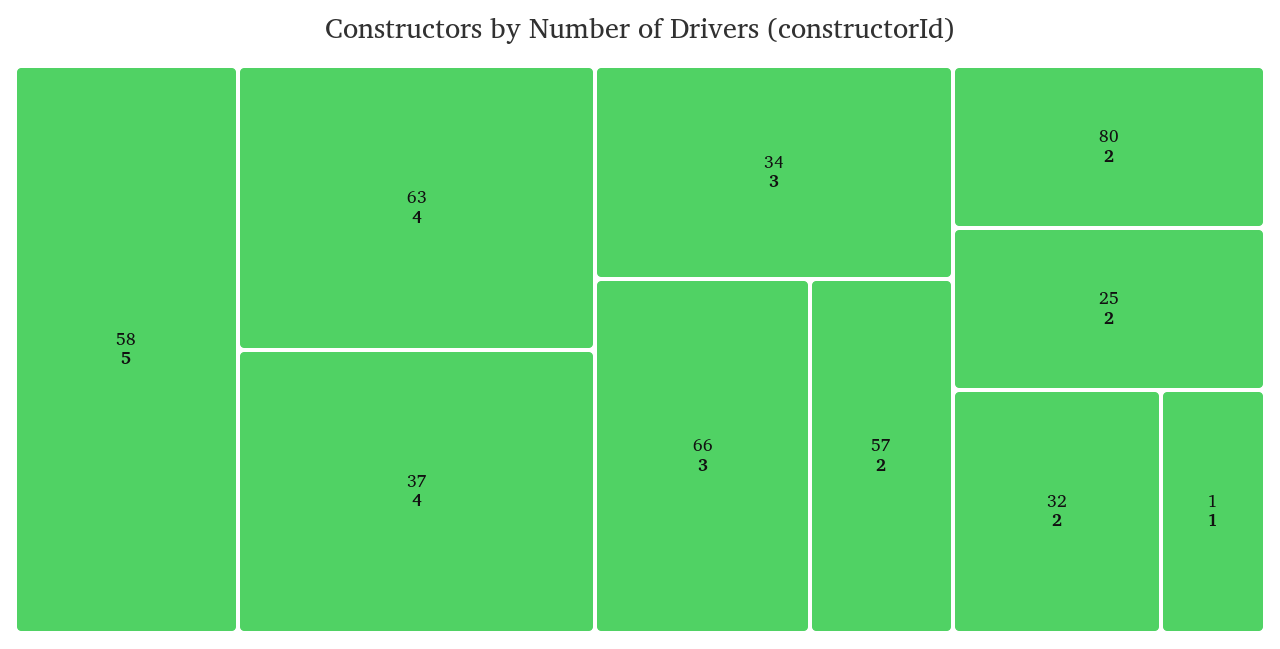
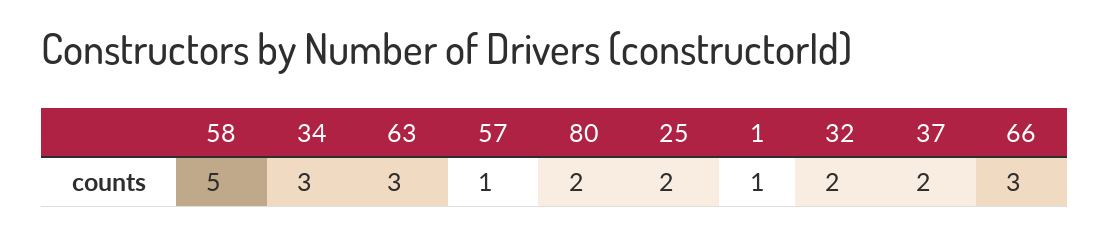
  {
    "58": 5,
-   "63": 4,
+   "63": 3,
-   "37": 4,
+   "37": 2,
    "34": 3,
    "66": 3,
-   "57": 2,
+   "57": 1,
    "80": 2,
    "25": 2,
    "32": 2,
    "1": 1
  }

